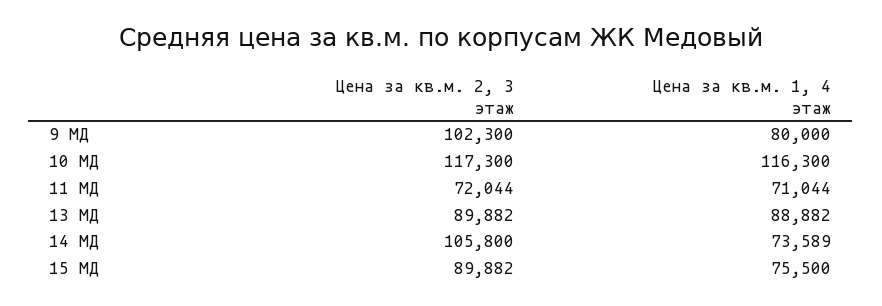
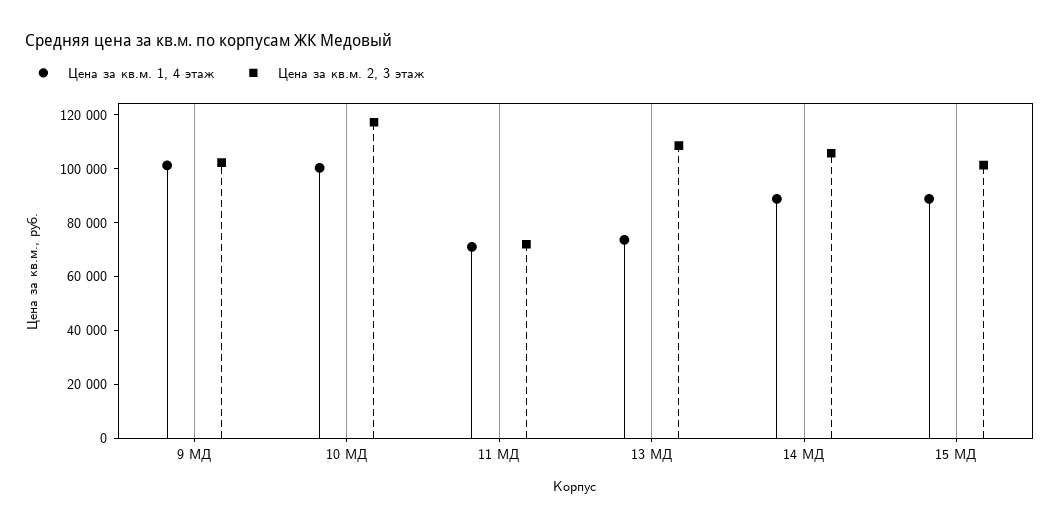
  {
    "Цена за кв.м. 2, 3 этаж": {
      "9 МД": 102300,
      "10 МД": 117300,
      "11 МД": 72044,
-     "13 МД": 89882,
+     "13 МД": 110000,
      "14 МД": 105800,
-     "15 МД": 89882
+     "15 МД": 100000
    },
    "Цена за кв.м. 1, 4 этаж": {
-     "9 МД": 80000,
+     "9 МД": 100000,
-     "10 МД": 116300,
+     "10 МД": 100000,
      "11 МД": 71044,
-     "13 МД": 88882,
+     "13 МД": 75000,
-     "14 МД": 73589,
+     "14 МД": 90000,
-     "15 МД": 75500
+     "15 МД": 90000
    }
  }

